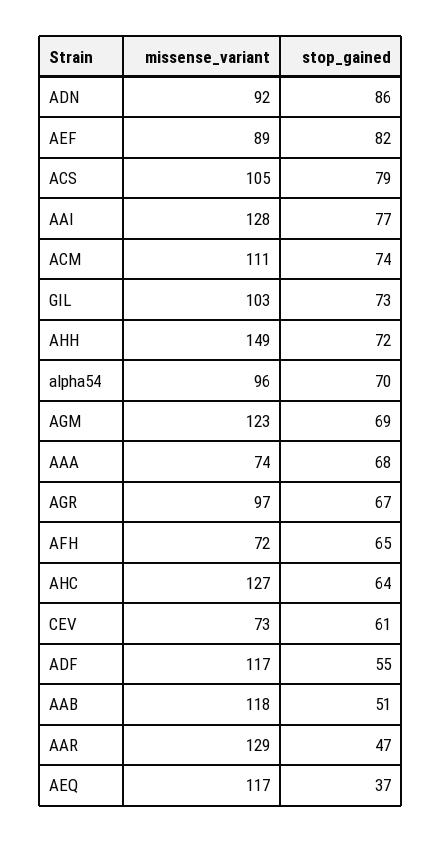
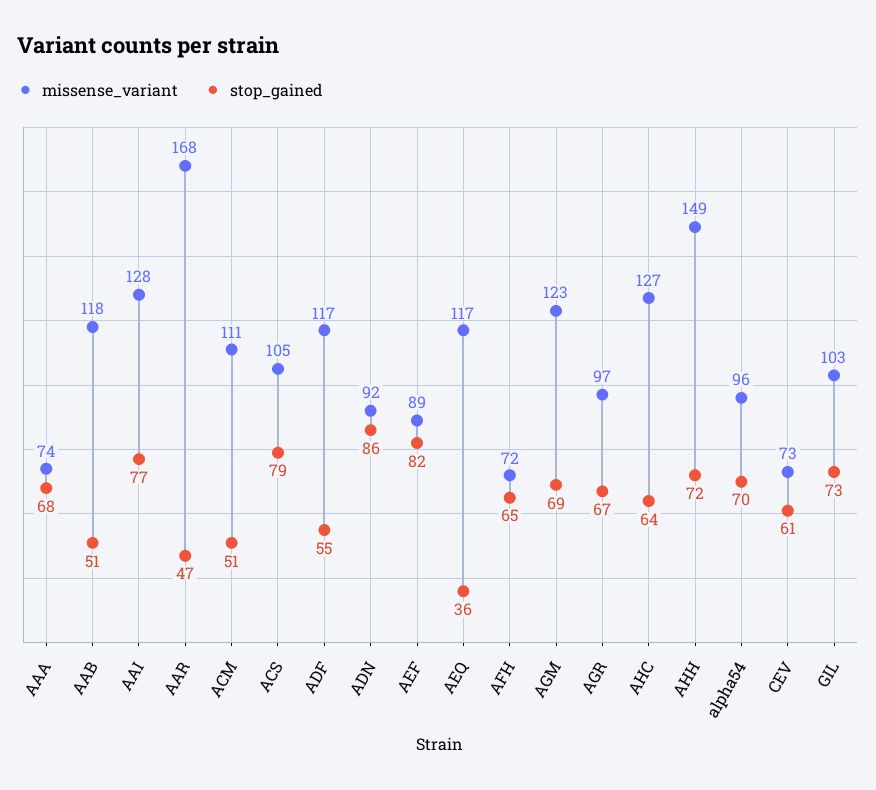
  {
    "missense_variant": {
      "ADN": 92,
      "AEF": 89,
      "ACS": 105,
      "AAI": 128,
      "ACM": 111,
      "GIL": 103,
      "AHH": 149,
      "alpha54": 96,
      "AGM": 123,
      "AAA": 74,
      "AGR": 97,
      "AFH": 72,
      "AHC": 127,
      "CEV": 73,
      "ADF": 117,
      "AAB": 118,
-     "AAR": 129,
+     "AAR": 168,
      "AEQ": 117
    },
    "stop_gained": {
      "ADN": 86,
      "AEF": 82,
      "ACS": 79,
      "AAI": 77,
-     "ACM": 74,
+     "ACM": 51,
      "GIL": 73,
      "AHH": 72,
      "alpha54": 70,
      "AGM": 69,
      "AAA": 68,
      "AGR": 67,
      "AFH": 65,
      "AHC": 64,
      "CEV": 61,
      "ADF": 55,
      "AAB": 51,
      "AAR": 47,
-     "AEQ": 37
+     "AEQ": 36
    }
  }

